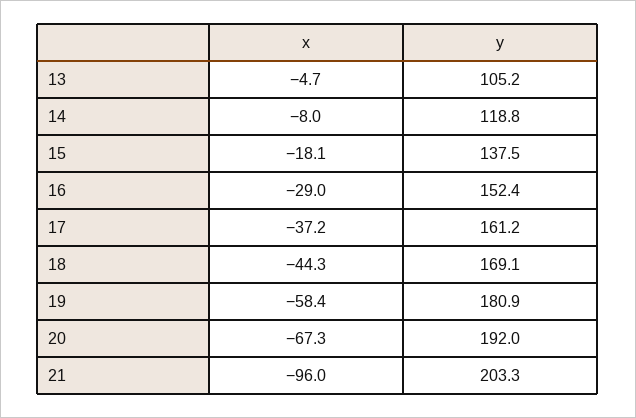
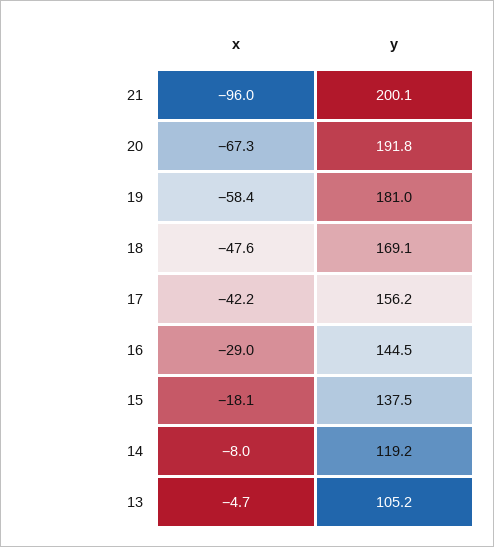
  {
    "x": {
      "13": -4.7,
      "14": -8,
      "15": -18.1,
      "16": -29,
-     "17": -37.2,
+     "17": -42.2,
-     "18": -44.3,
+     "18": -47.6,
      "19": -58.4,
      "20": -67.3,
      "21": -96
    },
    "y": {
      "13": 105.2,
-     "14": 118.8,
+     "14": 119.2,
      "15": 137.5,
-     "16": 152.4,
+     "16": 144.5,
-     "17": 161.2,
+     "17": 156.2,
      "18": 169.1,
-     "19": 180.9,
+     "19": 181,
-     "20": 192,
+     "20": 191.8,
-     "21": 203.3
+     "21": 200.1
    }
  }

